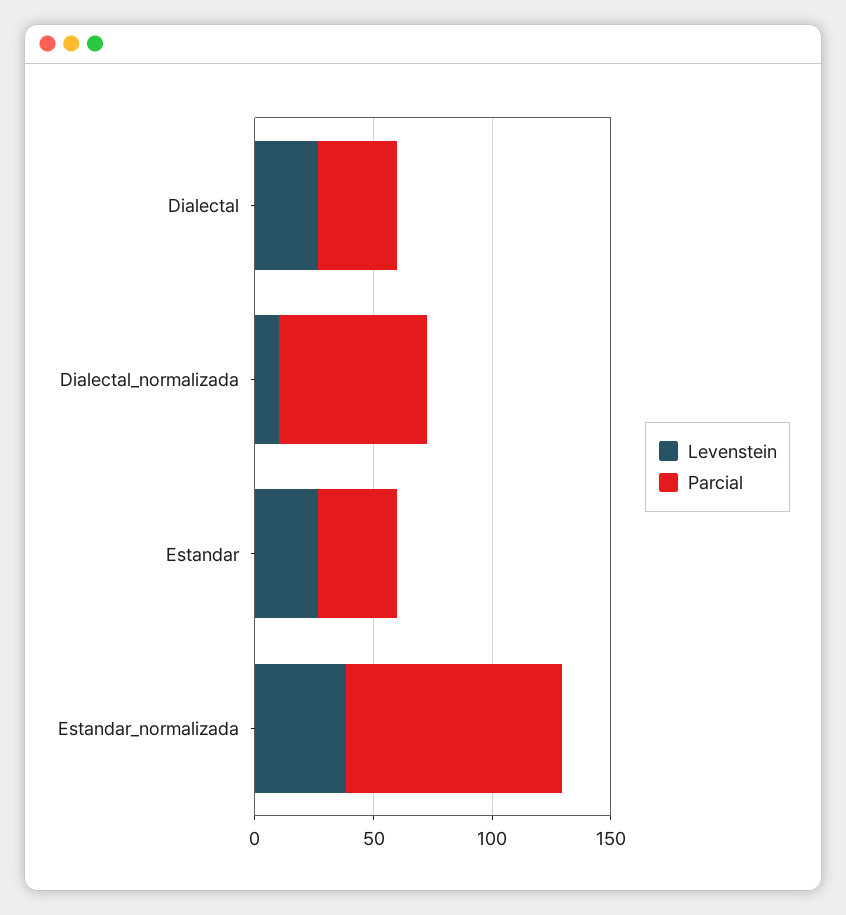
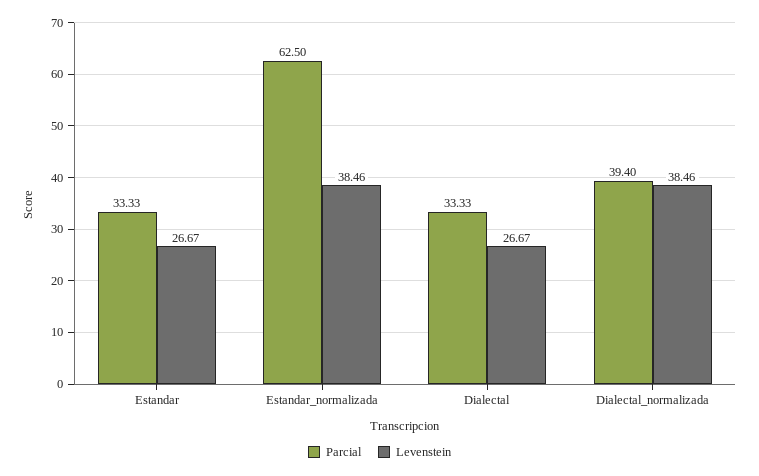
  {
    "Levenstein": {
      "Dialectal": 26.67,
-     "Dialectal_normalizada": 10,
+     "Dialectal_normalizada": 38.46,
      "Estandar": 26.67,
      "Estandar_normalizada": 38.46
    },
    "Parcial": {
      "Dialectal": 33.33,
-     "Dialectal_normalizada": 60,
+     "Dialectal_normalizada": 39.4,
      "Estandar": 33.33,
-     "Estandar_normalizada": 90
+     "Estandar_normalizada": 62.5
    }
  }

